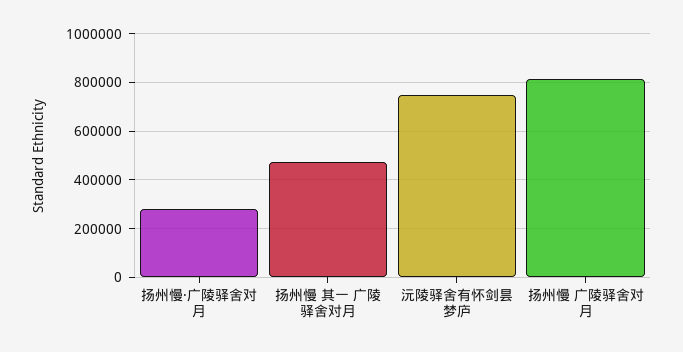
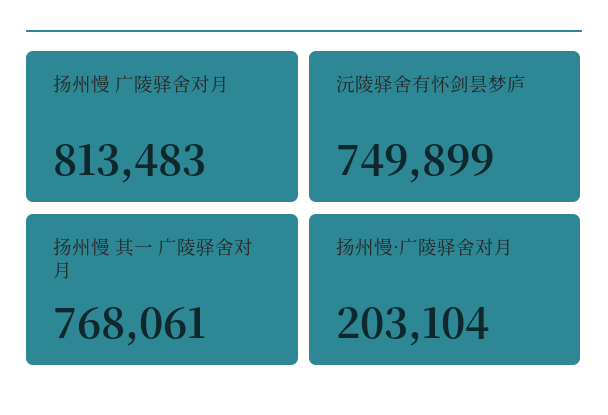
  {
-   "扬州慢·广陵驿舍对月": 275000,
+   "扬州慢·广陵驿舍对月": 203104,
-   "扬州慢 其一 广陵驿舍对月": 475000,
+   "扬州慢 其一 广陵驿舍对月": 768061,
    "沅陵驿舍有怀剑昙梦庐": 749899,
    "扬州慢 广陵驿舍对月": 813483
  }

